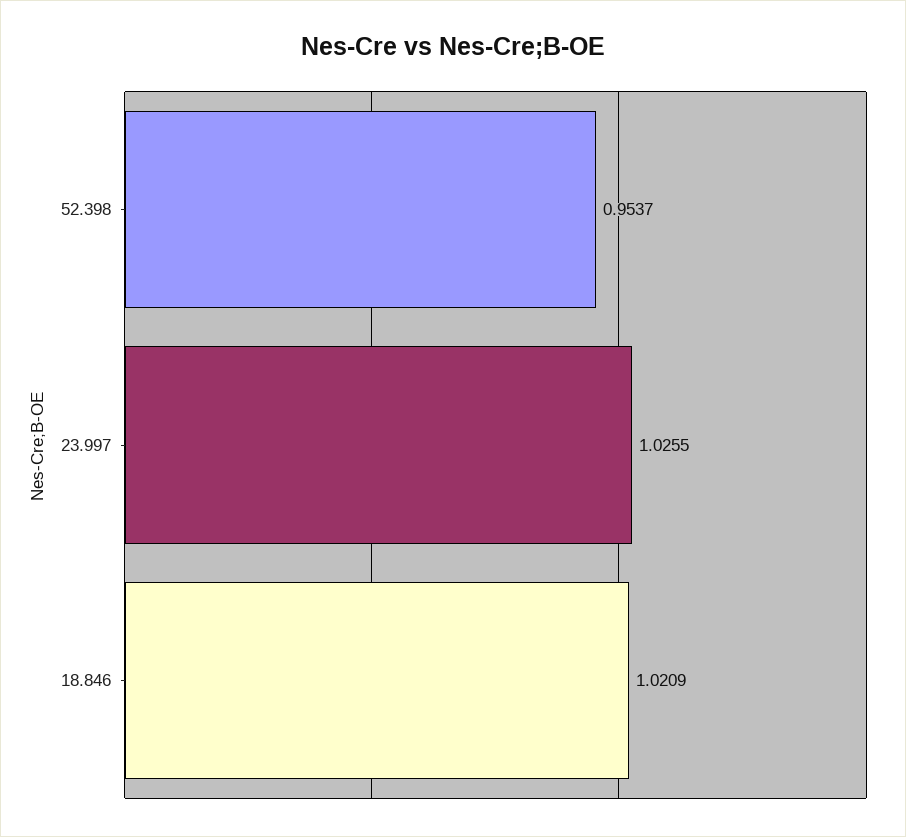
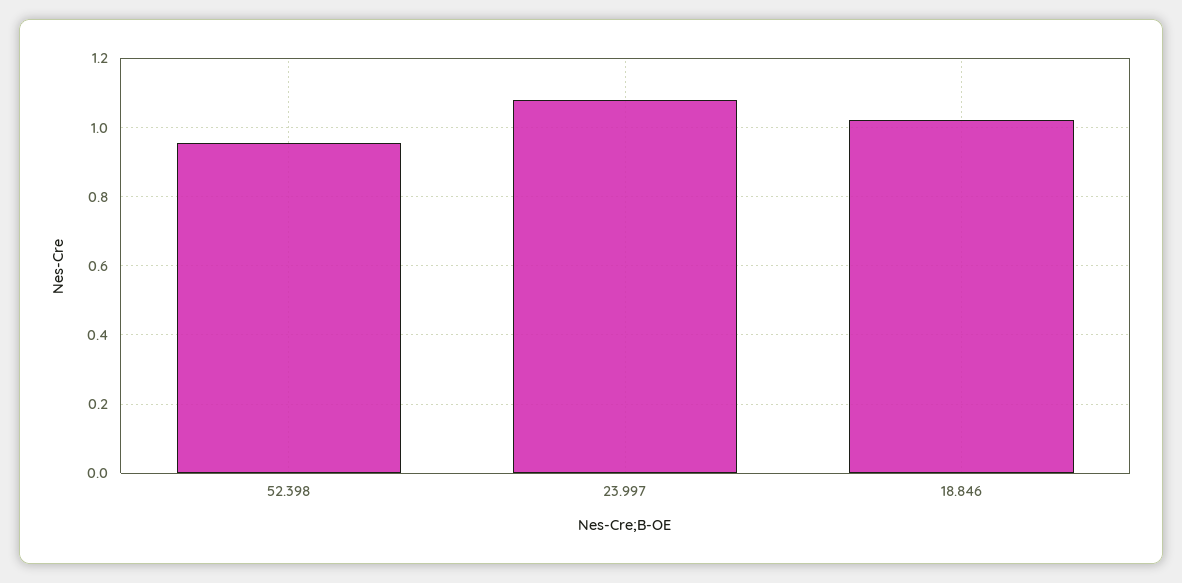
  {
    "52.398": 0.9537,
-   "23.997": 1.0255,
+   "23.997": 1.08,
    "18.846": 1.0209
  }

